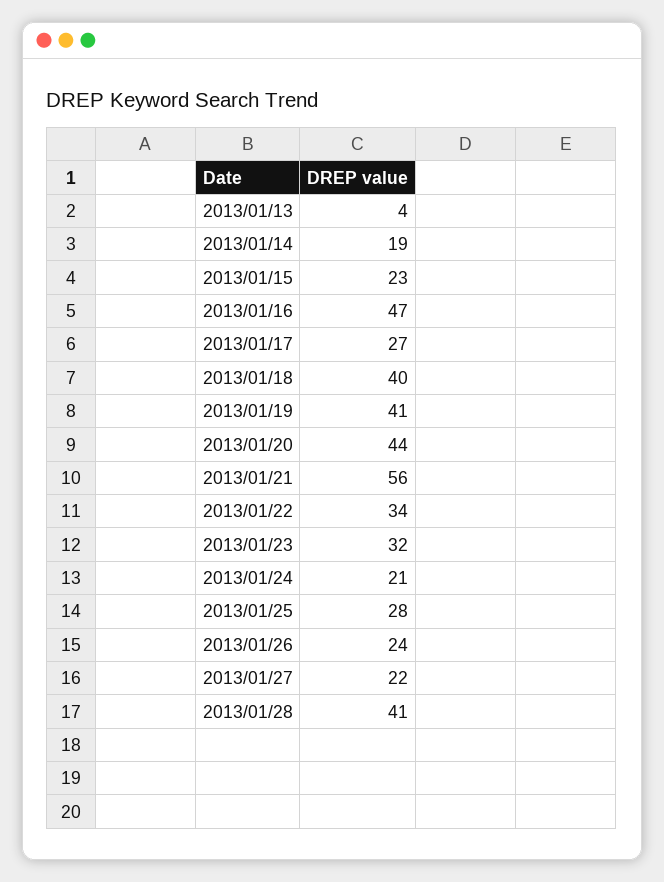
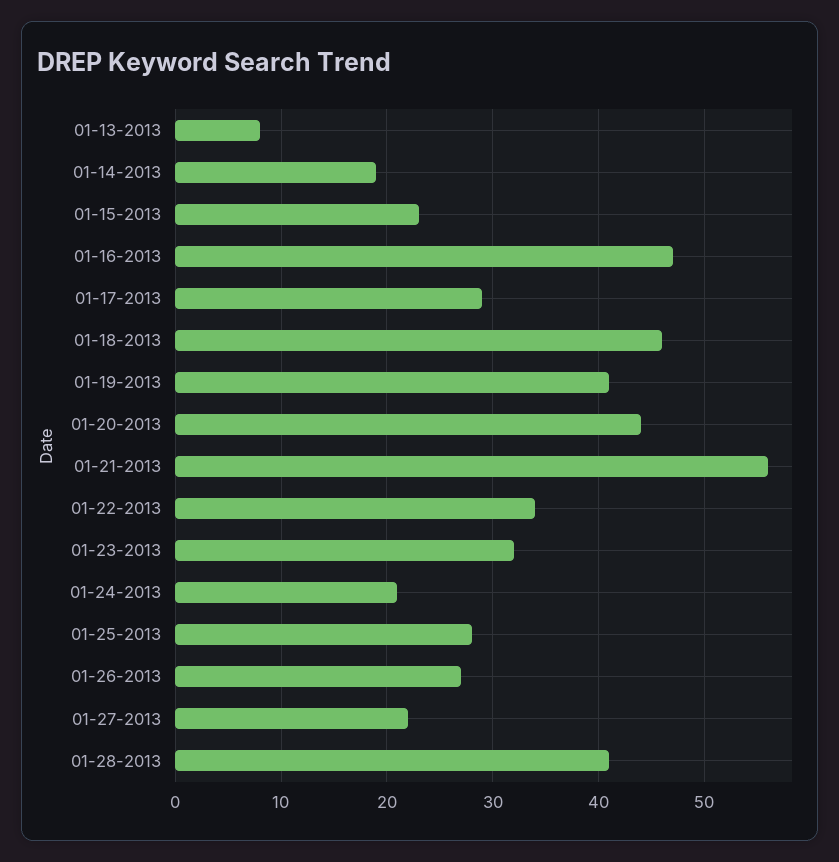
  {
-   "2013/01/13": 4,
+   "2013/01/13": 8,
    "2013/01/14": 19,
    "2013/01/15": 23,
    "2013/01/16": 47,
-   "2013/01/17": 27,
+   "2013/01/17": 29,
-   "2013/01/18": 40,
+   "2013/01/18": 46,
    "2013/01/19": 41,
    "2013/01/20": 44,
    "2013/01/21": 56,
    "2013/01/22": 34,
    "2013/01/23": 32,
    "2013/01/24": 21,
    "2013/01/25": 28,
-   "2013/01/26": 24,
+   "2013/01/26": 27,
    "2013/01/27": 22,
    "2013/01/28": 41
  }

